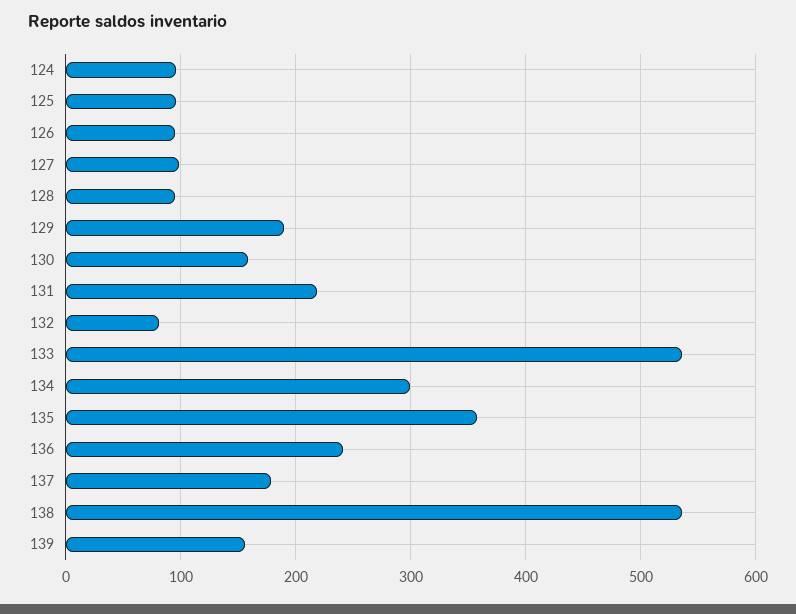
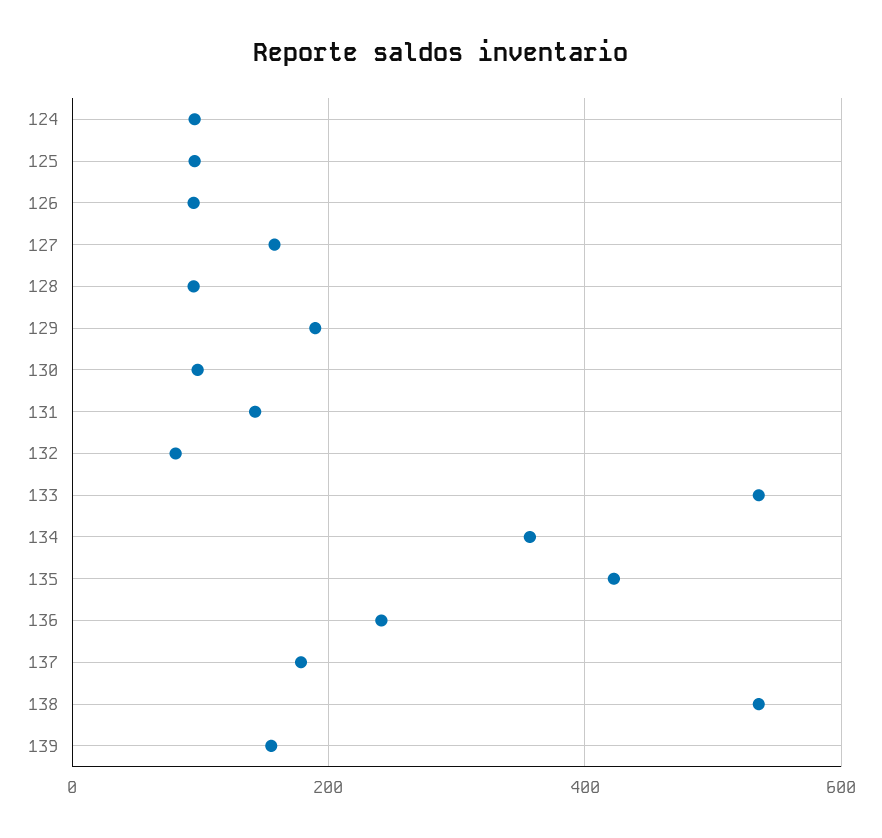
  {
    "124": 100,
    "125": 100,
    "126": 90,
-   "127": 100,
+   "127": 160,
    "128": 90,
    "129": 190,
-   "130": 160,
+   "130": 100,
-   "131": 220,
+   "131": 140,
    "132": 80,
    "133": 540,
-   "134": 300,
+   "134": 360,
-   "135": 360,
+   "135": 420,
    "136": 240,
    "137": 180,
    "138": 540,
    "139": 160
  }

